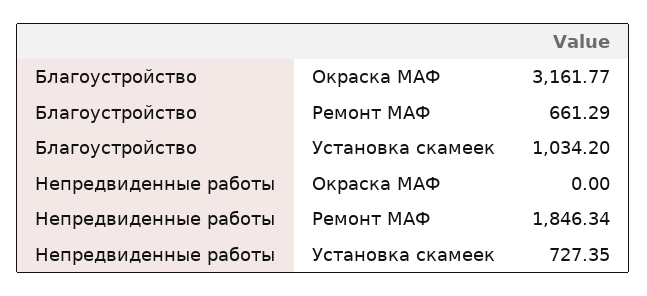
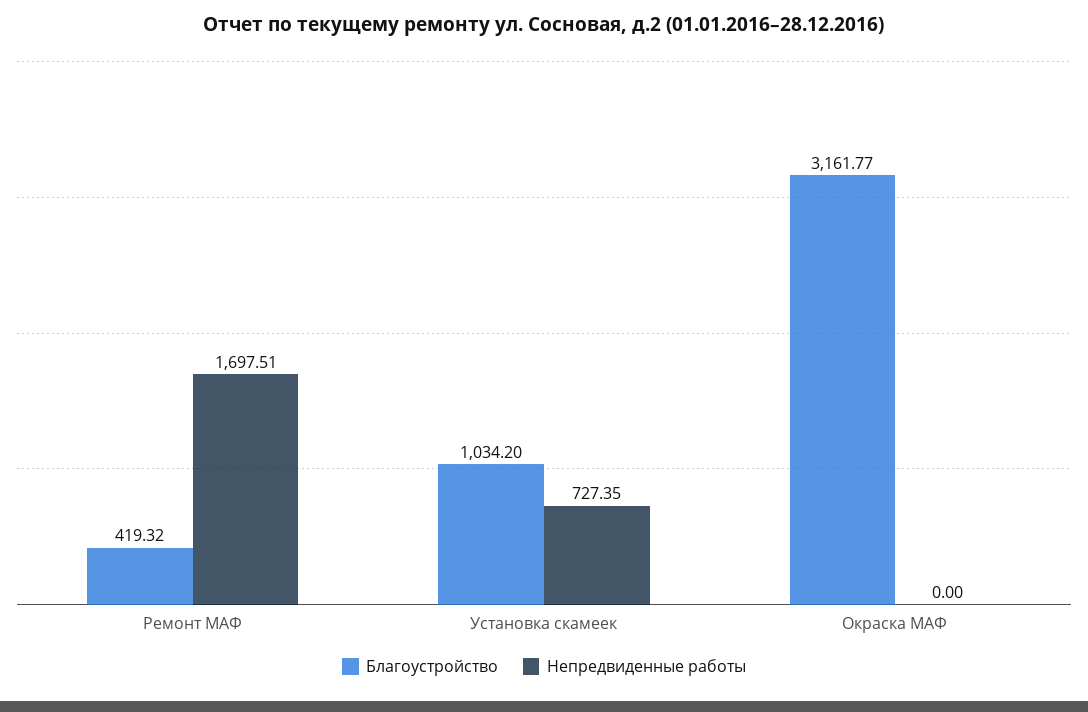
  {
    "Благоустройство": {
      "Окраска МАФ": 3161.77,
-     "Ремонт МАФ": 661.29,
+     "Ремонт МАФ": 419.32,
      "Установка скамеек": 1034.2
    },
    "Непредвиденные работы": {
      "Окраска МАФ": 0,
-     "Ремонт МАФ": 1846.34,
+     "Ремонт МАФ": 1697.51,
      "Установка скамеек": 727.35
    }
  }

